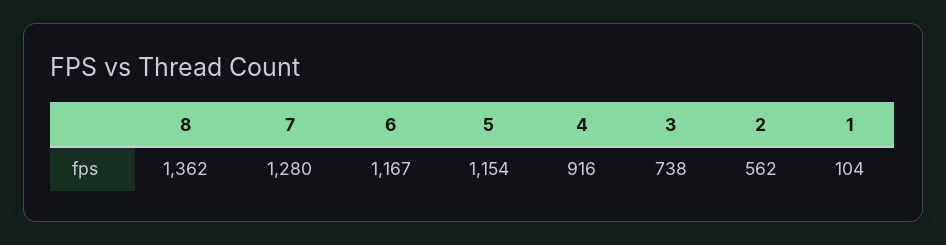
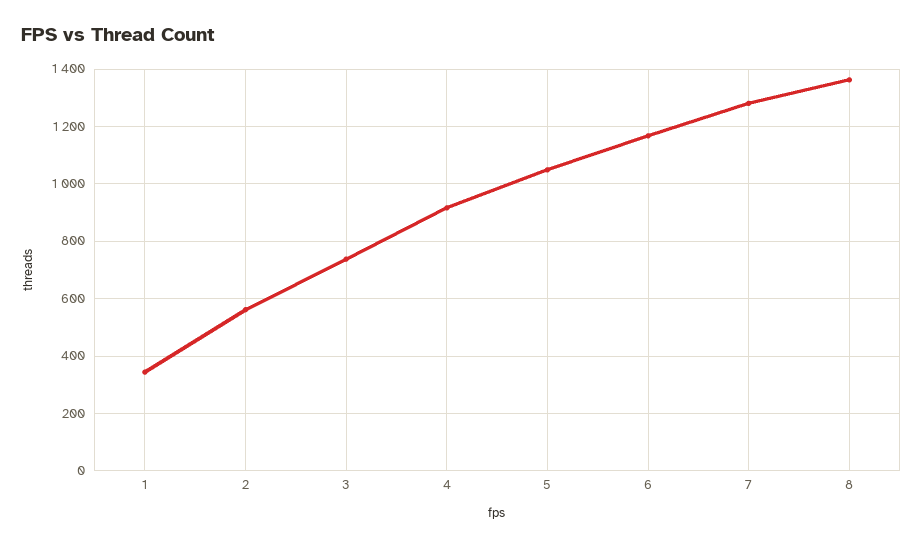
  {
    "8": 1362,
    "7": 1280,
    "6": 1167,
-   "5": 1154,
+   "5": 1050,
    "4": 916,
    "3": 738,
    "2": 562,
-   "1": 104
+   "1": 350
  }

